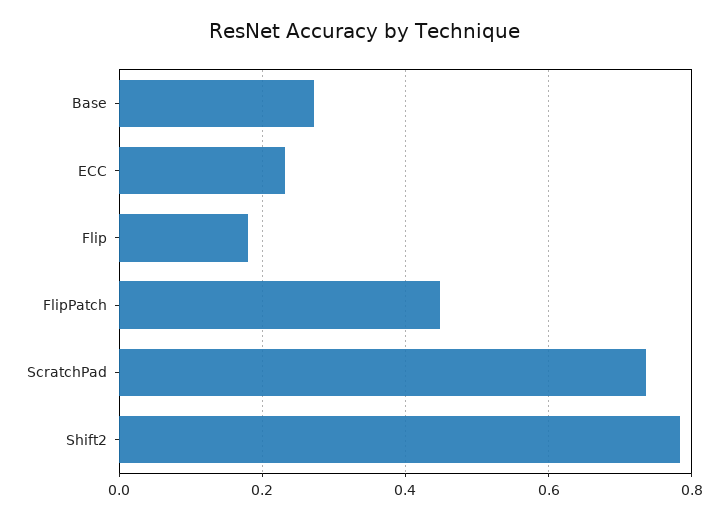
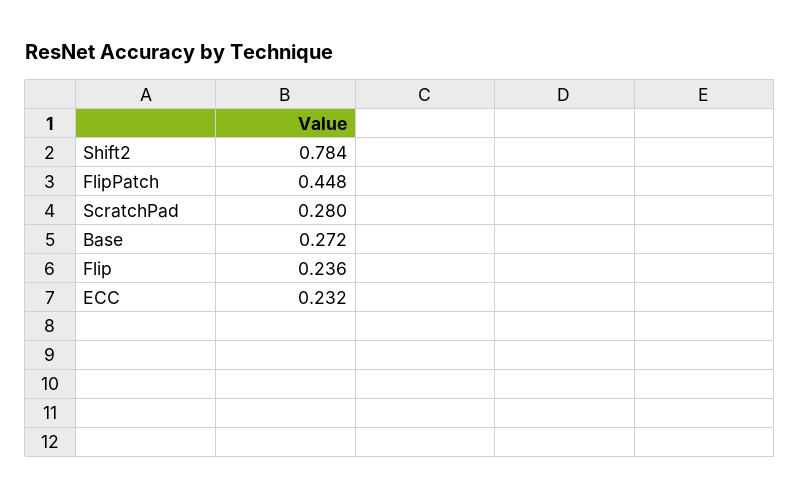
  {
    "Base": 0.272,
    "ECC": 0.232,
-   "Flip": 0.18,
+   "Flip": 0.236,
    "FlipPatch": 0.448,
-   "ScratchPad": 0.74,
+   "ScratchPad": 0.28,
    "Shift2": 0.784
  }

